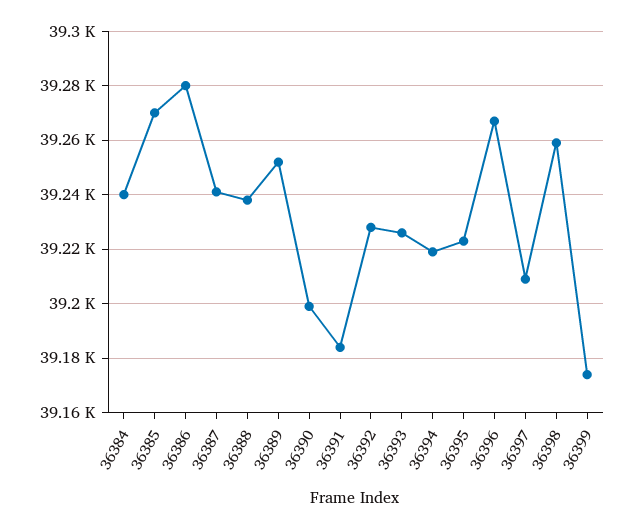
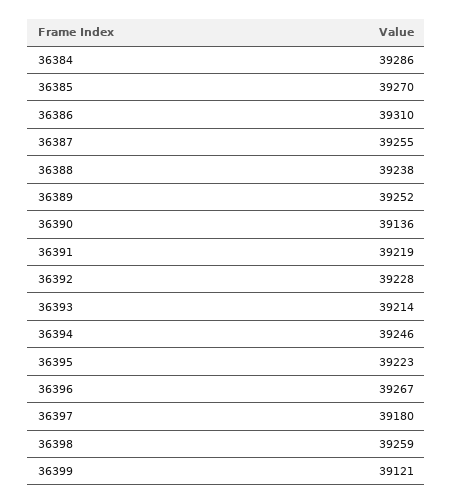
  {
-   "36384": 39240,
+   "36384": 39286,
    "36385": 39270,
-   "36386": 39280,
+   "36386": 39310,
-   "36387": 39240,
+   "36387": 39255,
    "36388": 39238,
    "36389": 39252,
-   "36390": 39200,
+   "36390": 39136,
-   "36391": 39185,
+   "36391": 39219,
    "36392": 39228,
-   "36393": 39225,
+   "36393": 39214,
-   "36394": 39220,
+   "36394": 39246,
    "36395": 39223,
    "36396": 39267,
-   "36397": 39210,
+   "36397": 39180,
    "36398": 39259,
-   "36399": 39175
+   "36399": 39121
  }

